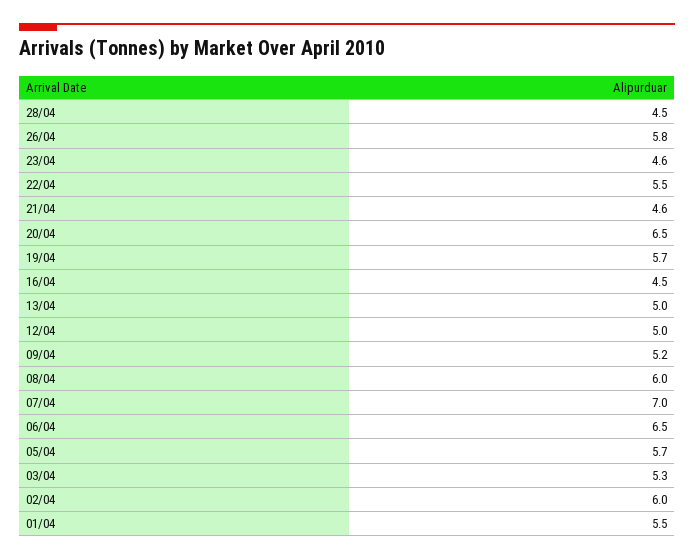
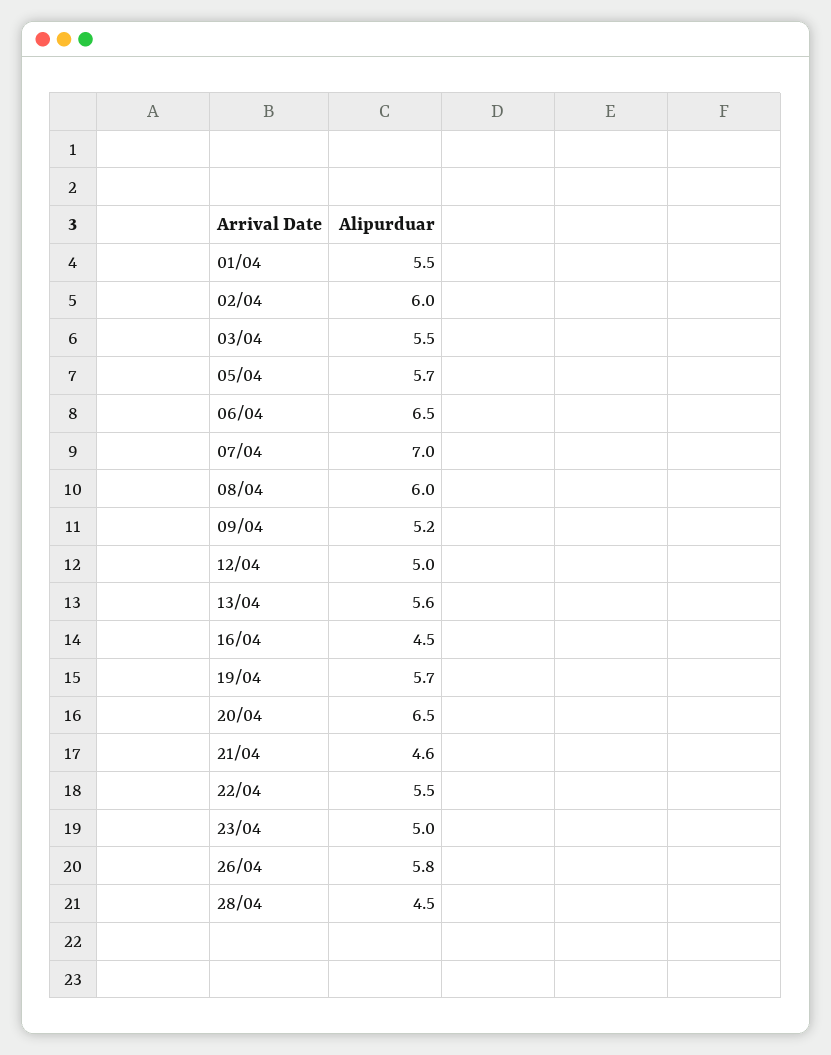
  {
    "28/04": 4.5,
    "26/04": 5.8,
-   "23/04": 4.6,
+   "23/04": 5,
    "22/04": 5.5,
    "21/04": 4.6,
    "20/04": 6.5,
    "19/04": 5.7,
    "16/04": 4.5,
-   "13/04": 5,
+   "13/04": 5.6,
    "12/04": 5,
    "09/04": 5.2,
    "08/04": 6,
    "07/04": 7,
    "06/04": 6.5,
    "05/04": 5.7,
-   "03/04": 5.3,
+   "03/04": 5.5,
    "02/04": 6,
    "01/04": 5.5
  }

